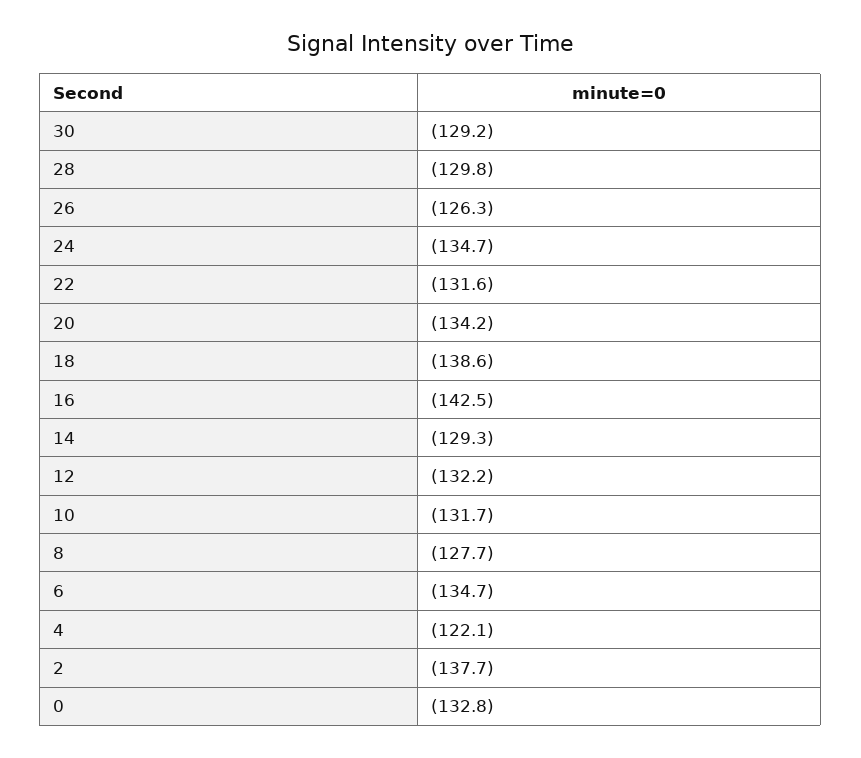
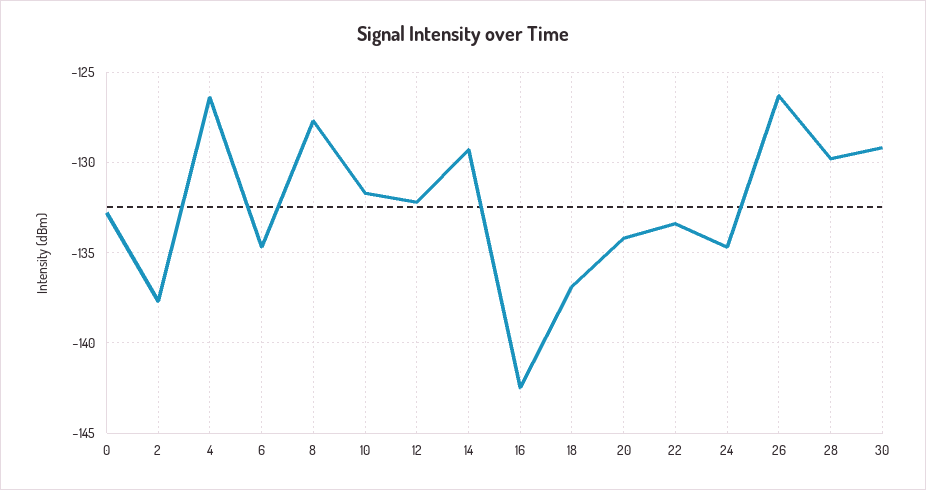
  {
    "30": -129.2,
    "28": -129.8,
    "26": -126.3,
    "24": -134.7,
-   "22": -131.6,
+   "22": -133.5,
    "20": -134.2,
-   "18": -138.6,
+   "18": -137,
    "16": -142.5,
    "14": -129.3,
    "12": -132.2,
    "10": -131.7,
    "8": -127.7,
    "6": -134.7,
-   "4": -122.1,
+   "4": -126.5,
    "2": -137.7,
    "0": -132.8
  }

